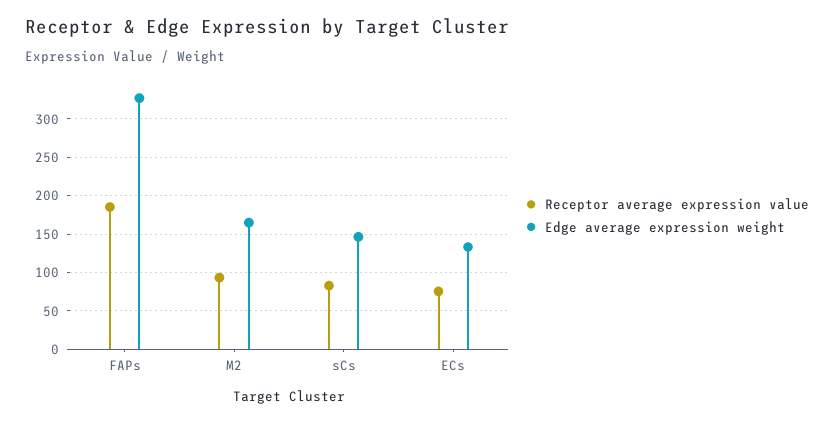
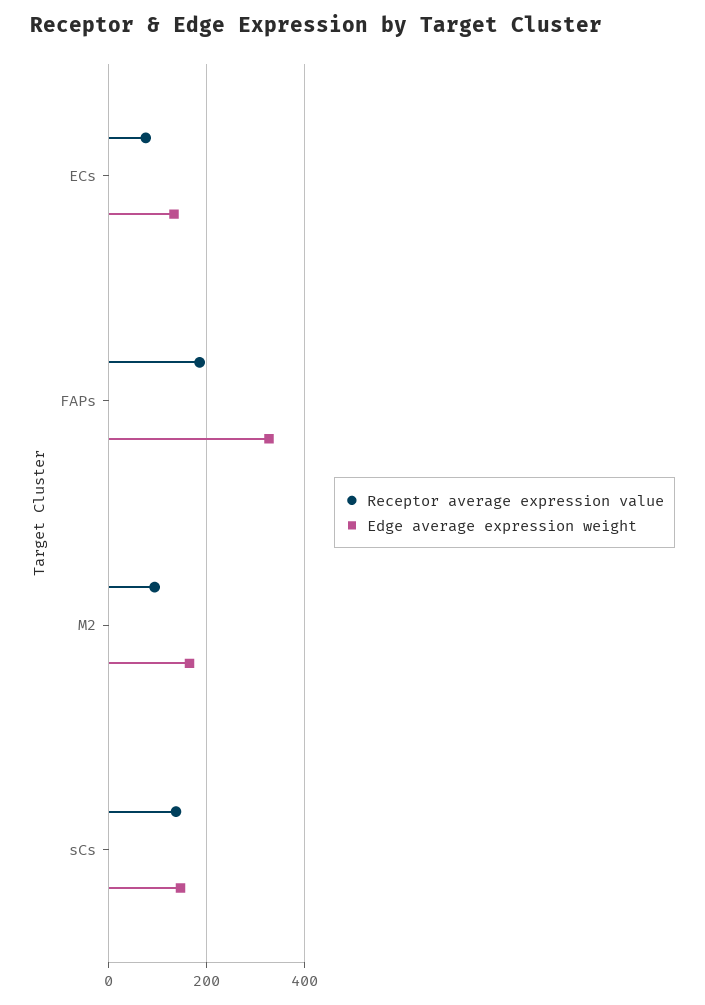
  {
    "Receptor average expression value": {
      "FAPs": 190,
      "M2": 90,
-     "sCs": 80,
+     "sCs": 140,
      "ECs": 80
    },
    "Edge average expression weight": {
      "FAPs": 330,
      "M2": 160,
      "sCs": 150,
      "ECs": 130
    }
  }

